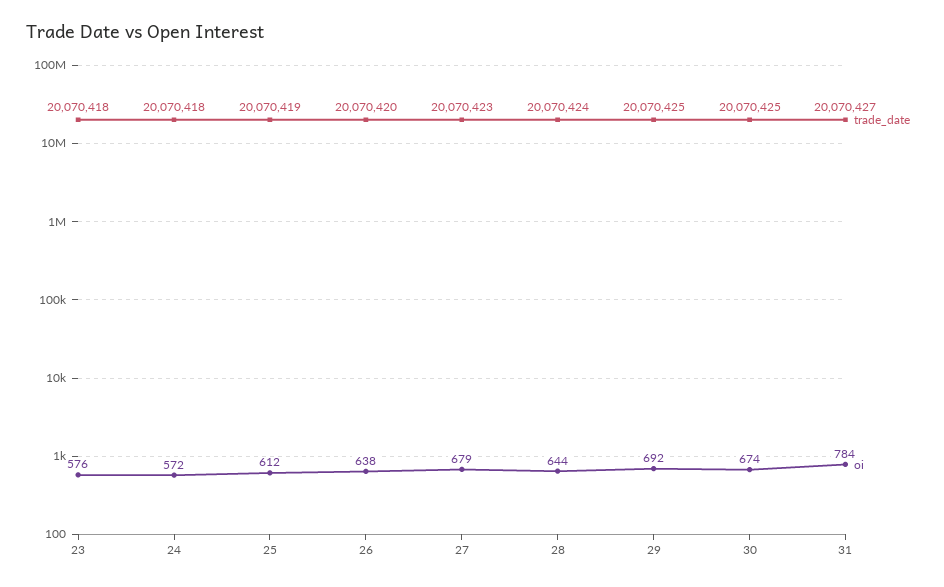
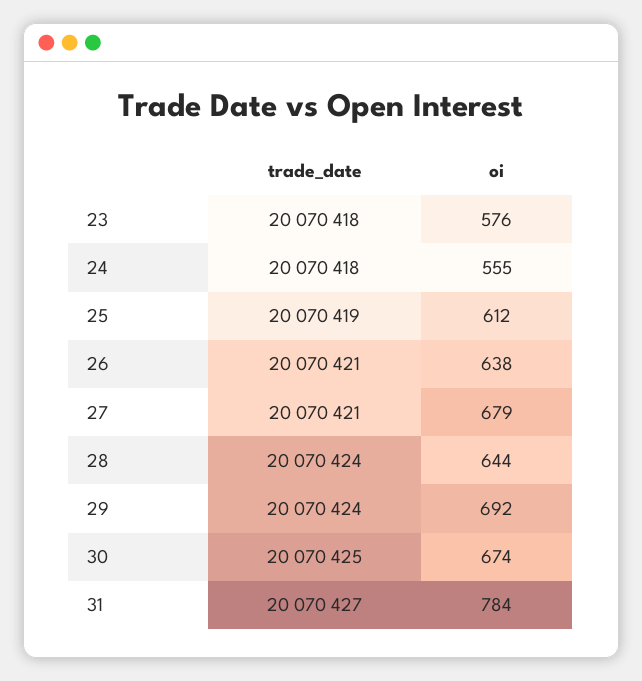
  {
    "trade_date": {
      "23": 20070418,
      "24": 20070418,
      "25": 20070419,
-     "26": 20070420,
+     "26": 20070421,
-     "27": 20070423,
+     "27": 20070421,
      "28": 20070424,
-     "29": 20070425,
+     "29": 20070424,
      "30": 20070425,
      "31": 20070427
    },
    "oi": {
      "23": 576,
-     "24": 572,
+     "24": 555,
      "25": 612,
      "26": 638,
      "27": 679,
      "28": 644,
      "29": 692,
      "30": 674,
      "31": 784
    }
  }

